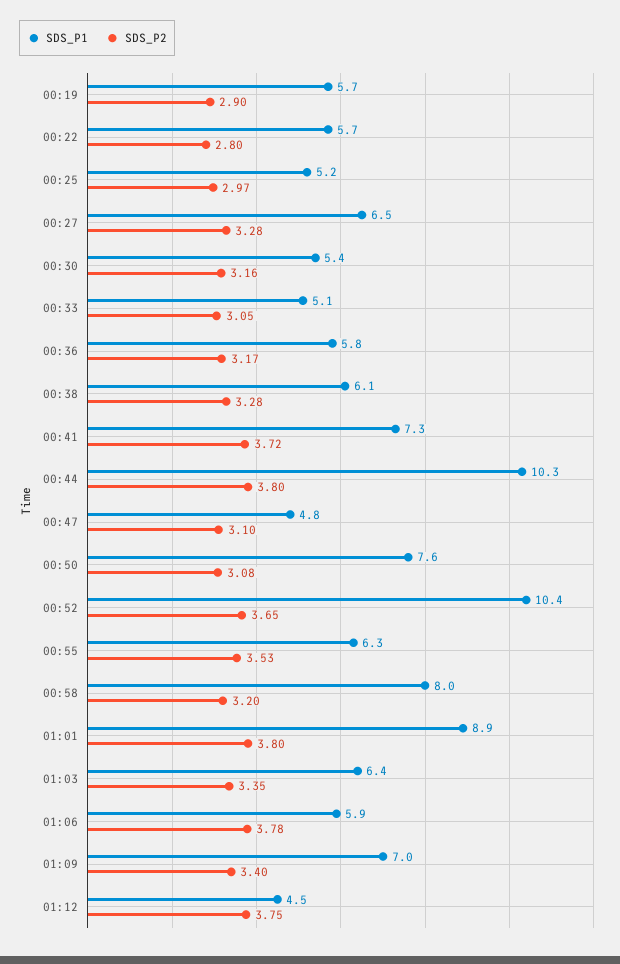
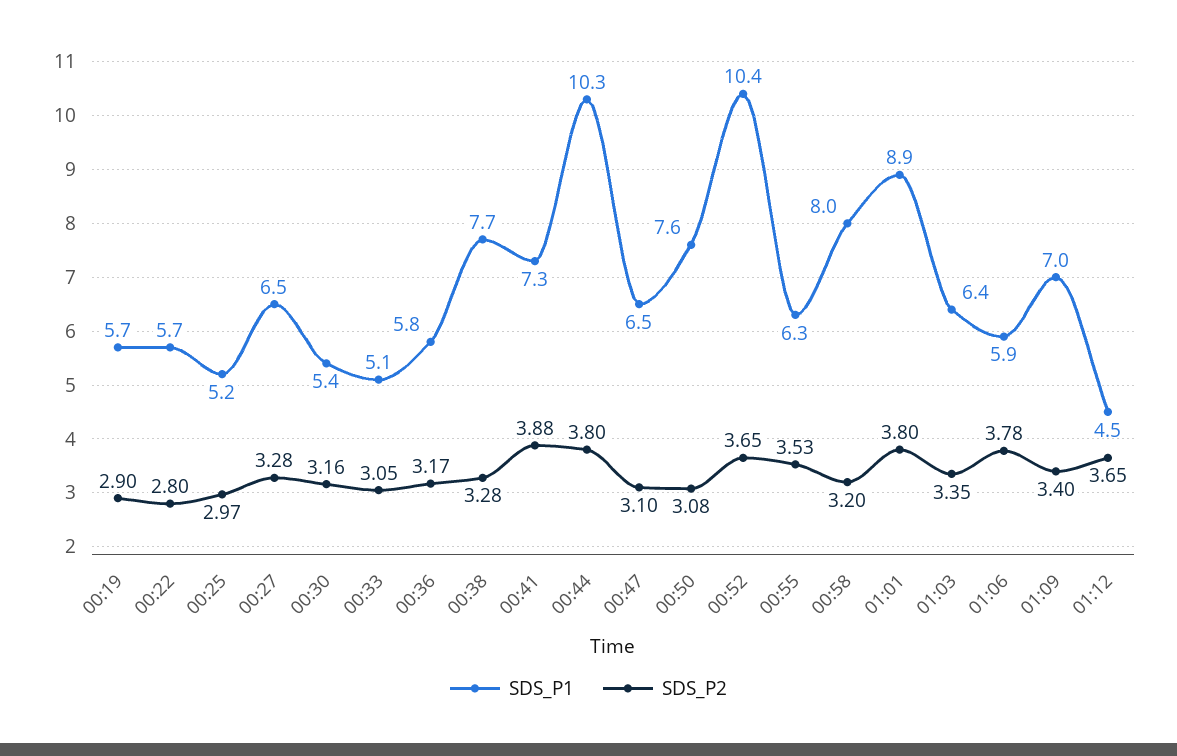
  {
    "SDS_P1": {
      "00:19": 5.7,
      "00:22": 5.7,
      "00:25": 5.2,
      "00:27": 6.5,
      "00:30": 5.4,
      "00:33": 5.1,
      "00:36": 5.8,
-     "00:38": 6.1,
+     "00:38": 7.7,
      "00:41": 7.3,
      "00:44": 10.3,
-     "00:47": 4.8,
+     "00:47": 6.5,
      "00:50": 7.6,
      "00:52": 10.4,
      "00:55": 6.3,
      "00:58": 8,
      "01:01": 8.9,
      "01:03": 6.4,
      "01:06": 5.9,
      "01:09": 7,
      "01:12": 4.5
    },
    "SDS_P2": {
      "00:19": 2.9,
      "00:22": 2.8,
      "00:25": 2.97,
      "00:27": 3.28,
      "00:30": 3.16,
      "00:33": 3.05,
      "00:36": 3.17,
      "00:38": 3.28,
-     "00:41": 3.72,
+     "00:41": 3.88,
      "00:44": 3.8,
      "00:47": 3.1,
      "00:50": 3.08,
      "00:52": 3.65,
      "00:55": 3.53,
      "00:58": 3.2,
      "01:01": 3.8,
      "01:03": 3.35,
      "01:06": 3.78,
      "01:09": 3.4,
-     "01:12": 3.75
+     "01:12": 3.65
    }
  }

